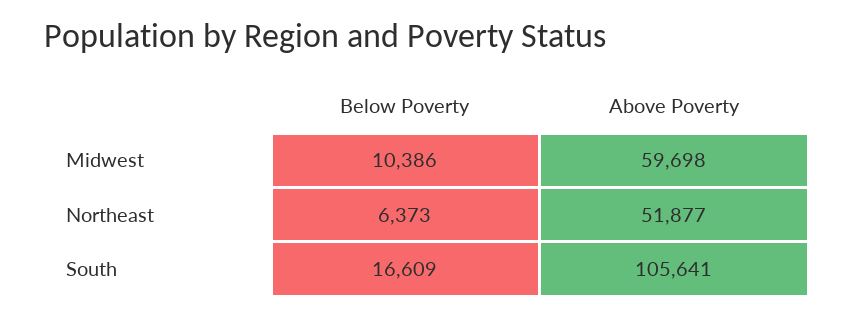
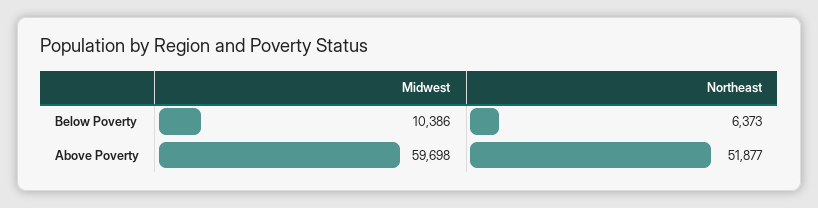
  {
    "Below Poverty": {
      "Midwest": 10386,
-     "Northeast": 6373,
+     "Northeast": 6373
-     "South": 16609
    },
    "Above Poverty": {
      "Midwest": 59698,
-     "Northeast": 51877,
+     "Northeast": 51877
-     "South": 105641
    }
  }

